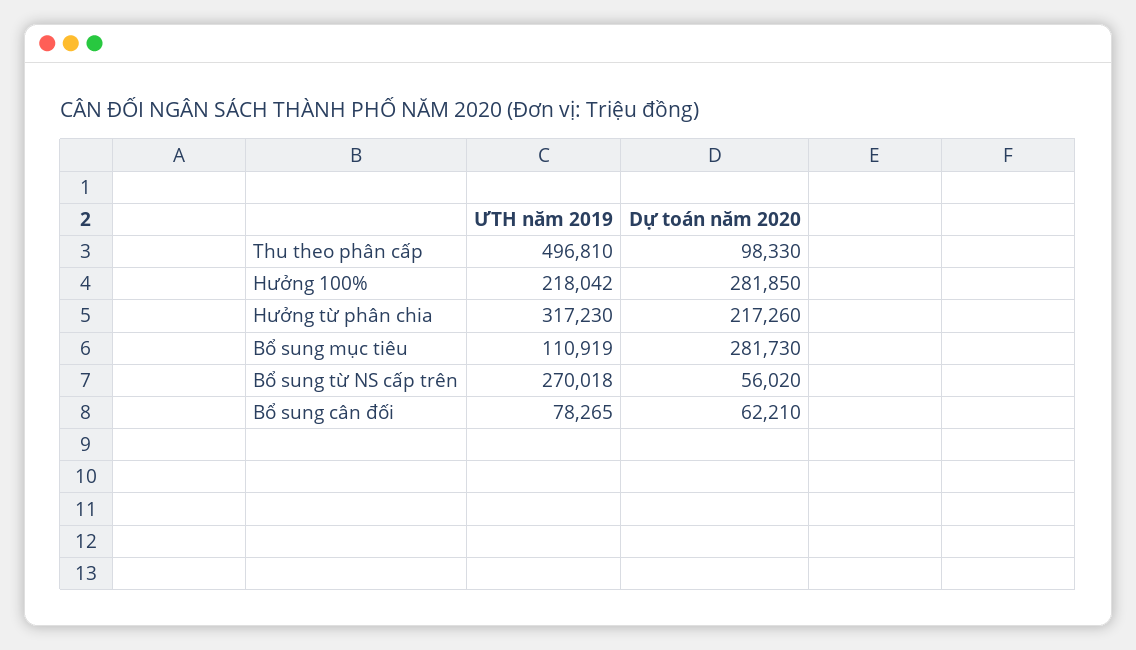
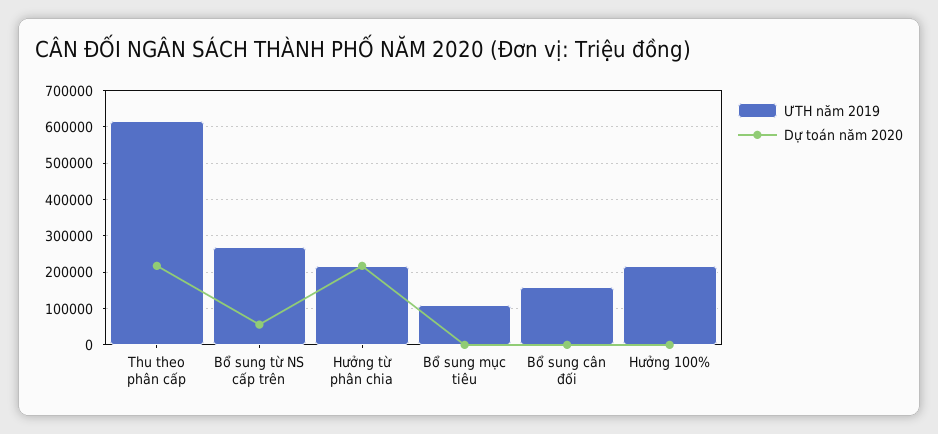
  {
    "ƯTH năm 2019": {
-     "Thu theo phân cấp": 496810,
+     "Thu theo phân cấp": 620000,
      "Hưởng 100%": 218042,
-     "Hưởng từ phân chia": 317230,
+     "Hưởng từ phân chia": 220000,
      "Bổ sung mục tiêu": 110919,
      "Bổ sung từ NS cấp trên": 270018,
-     "Bổ sung cân đối": 78265
+     "Bổ sung cân đối": 160000
    },
    "Dự toán năm 2020": {
-     "Thu theo phân cấp": 98330,
+     "Thu theo phân cấp": 220000,
-     "Hưởng 100%": 281850,
+     "Hưởng 100%": 0,
      "Hưởng từ phân chia": 217260,
-     "Bổ sung mục tiêu": 281730,
+     "Bổ sung mục tiêu": 0,
      "Bổ sung từ NS cấp trên": 56020,
-     "Bổ sung cân đối": 62210
+     "Bổ sung cân đối": 0
    }
  }

